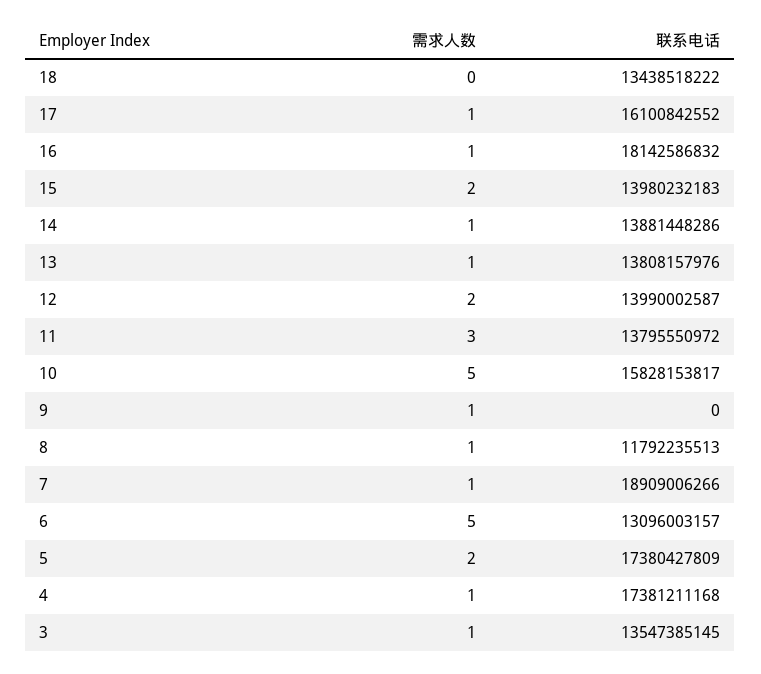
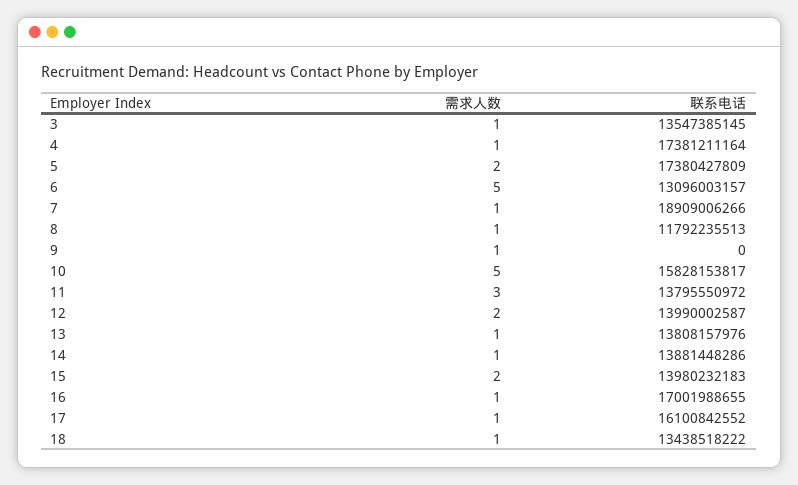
  {
    "需求人数": {
-     "18": 0,
+     "18": 1,
      "17": 1,
      "16": 1,
      "15": 2,
      "14": 1,
      "13": 1,
      "12": 2,
      "11": 3,
      "10": 5,
      "9": 1,
      "8": 1,
      "7": 1,
      "6": 5,
      "5": 2,
      "4": 1,
      "3": 1
    },
    "联系电话": {
      "18": 13438518222,
      "17": 16100842552,
-     "16": 18142586832,
+     "16": 17001988655,
      "15": 13980232183,
      "14": 13881448286,
      "13": 13808157976,
      "12": 13990002587,
      "11": 13795550972,
      "10": 15828153817,
      "9": 0,
      "8": 11792235513,
      "7": 18909006266,
      "6": 13096003157,
      "5": 17380427809,
-     "4": 17381211168,
+     "4": 17381211164,
      "3": 13547385145
    }
  }

